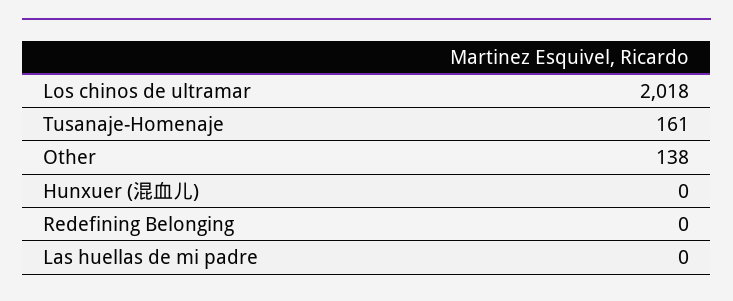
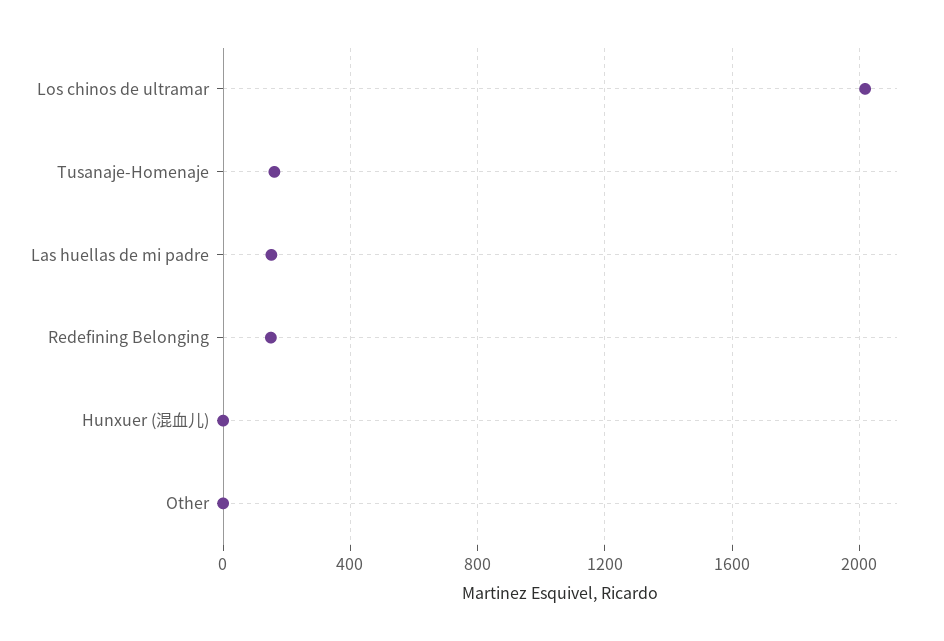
  {
    "Los chinos de ultramar": 2018,
    "Tusanaje-Homenaje": 161,
-   "Other": 138,
+   "Other": 0,
    "Hunxuer (混血儿)": 0,
-   "Redefining Belonging": 0,
+   "Redefining Belonging": 150,
-   "Las huellas de mi padre": 0
+   "Las huellas de mi padre": 150
  }

